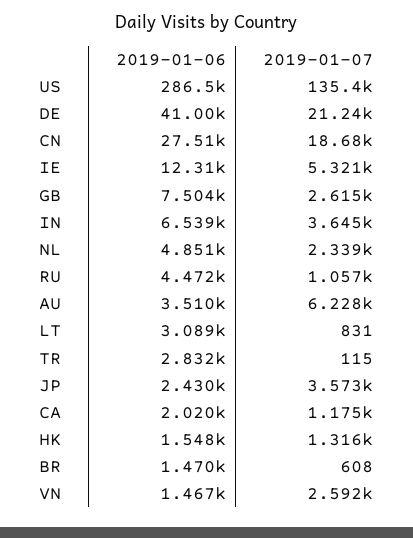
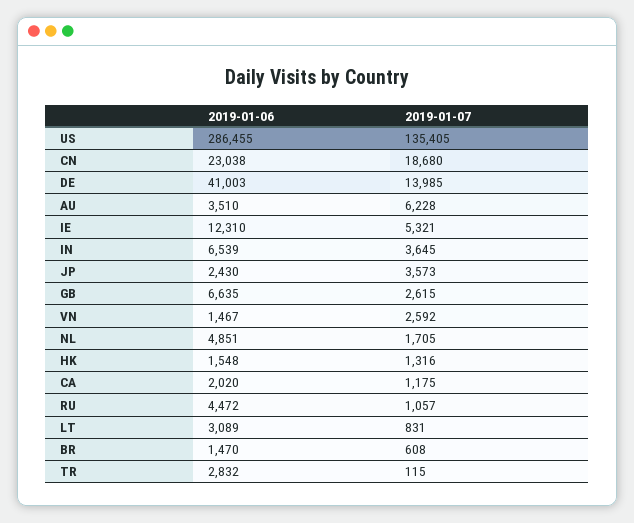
  {
    "2019-01-06": {
      "US": 286455,
      "DE": 41003,
-     "CN": 27510,
+     "CN": 23038,
      "IE": 12310,
-     "GB": 7504,
+     "GB": 6635,
      "IN": 6539,
      "NL": 4851,
      "RU": 4472,
      "AU": 3510,
      "LT": 3089,
      "TR": 2832,
      "JP": 2430,
      "CA": 2020,
      "HK": 1548,
      "BR": 1470,
      "VN": 1467
    },
    "2019-01-07": {
      "US": 135405,
-     "DE": 21240,
+     "DE": 13985,
      "CN": 18680,
      "IE": 5321,
      "GB": 2615,
      "IN": 3645,
-     "NL": 2339,
+     "NL": 1705,
      "RU": 1057,
      "AU": 6228,
      "LT": 831,
      "TR": 115,
      "JP": 3573,
      "CA": 1175,
      "HK": 1316,
      "BR": 608,
      "VN": 2592
    }
  }

